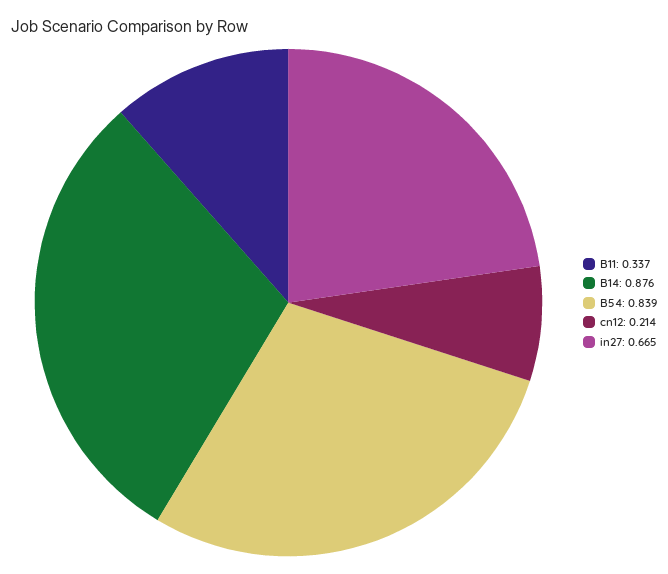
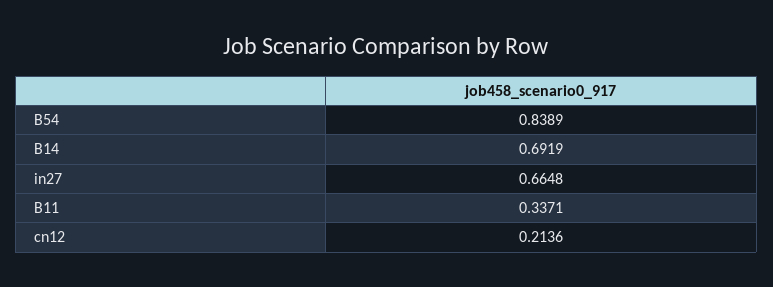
  {
    "B11": 0.3371,
-   "B14": 0.876,
+   "B14": 0.6919,
    "B54": 0.8389,
    "cn12": 0.2136,
    "in27": 0.6648
  }

